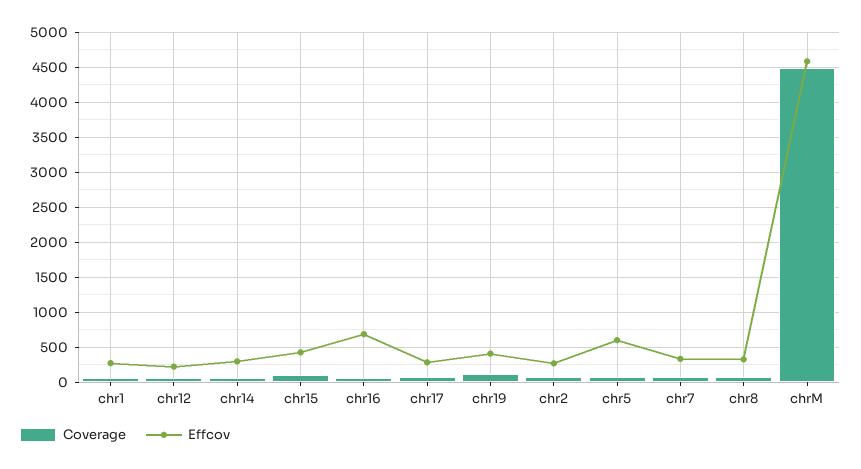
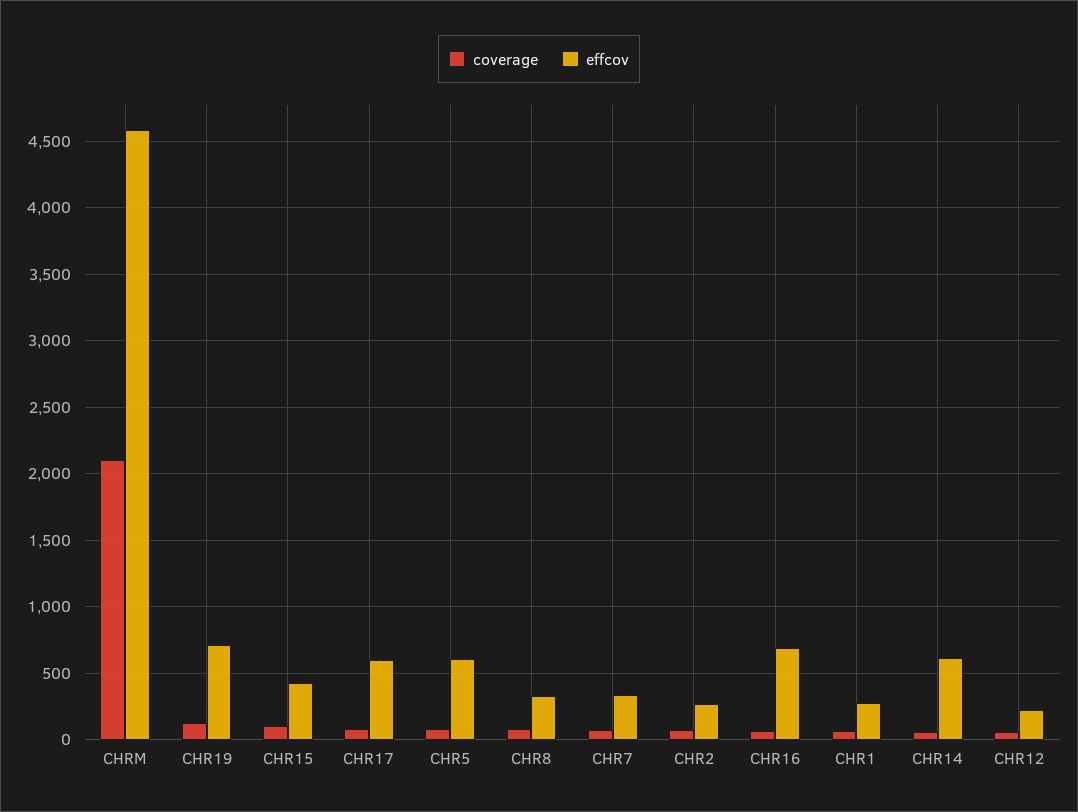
  {
    "Coverage": {
      "chr1": 50,
      "chr12": 50,
      "chr14": 50,
      "chr15": 100,
      "chr16": 50,
      "chr17": 100,
      "chr19": 100,
      "chr2": 50,
      "chr5": 100,
      "chr7": 100,
      "chr8": 100,
-     "chrM": 4500
+     "chrM": 2100
    },
    "Effcov": {
      "chr1": 250,
      "chr12": 250,
-     "chr14": 300,
+     "chr14": 600,
      "chr15": 450,
      "chr16": 700,
-     "chr17": 300,
+     "chr17": 600,
-     "chr19": 400,
+     "chr19": 700,
      "chr2": 250,
      "chr5": 600,
      "chr7": 350,
      "chr8": 350,
      "chrM": 4600
    }
  }

